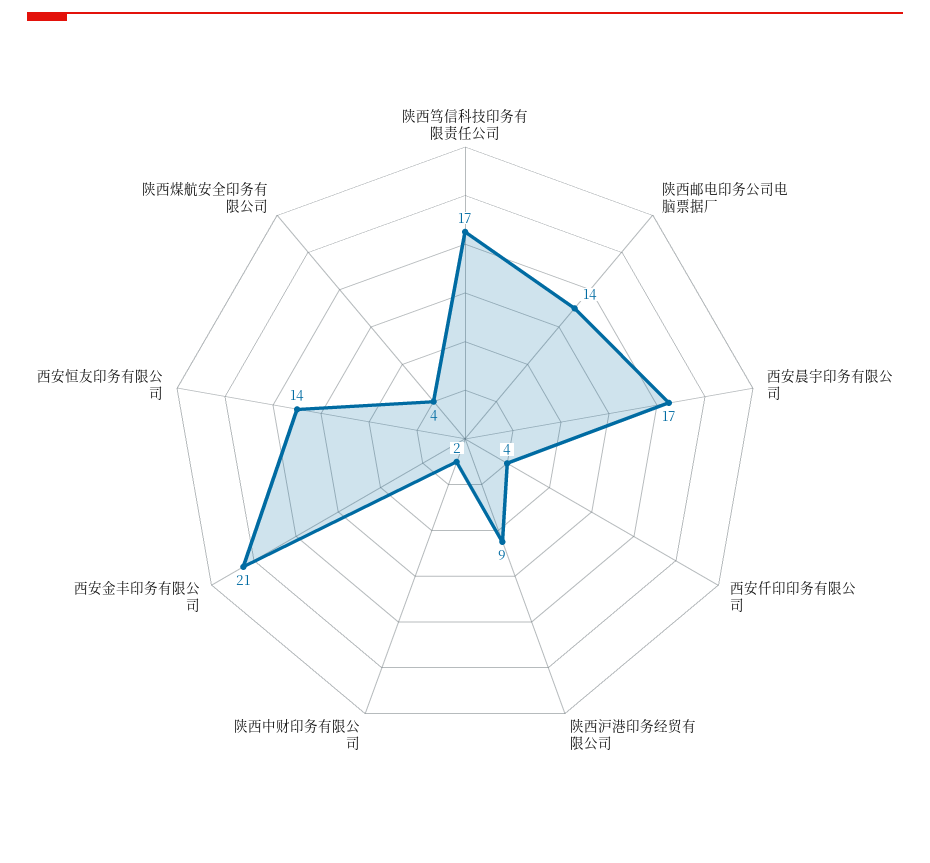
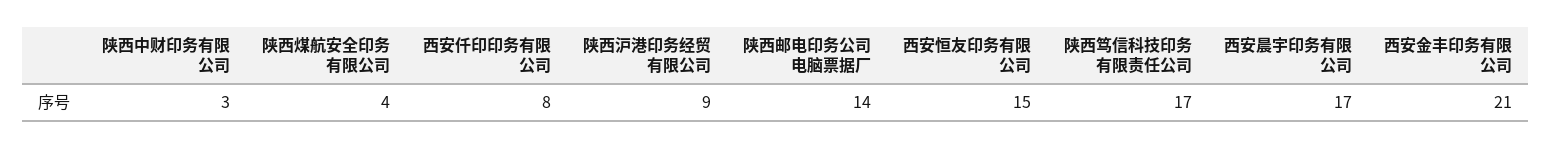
  {
    "陕西笃信科技印务有限责任公司": 17,
    "陕西邮电印务公司电脑票据厂": 14,
    "西安晨宇印务有限公司": 17,
-   "西安仟印印务有限公司": 4,
+   "西安仟印印务有限公司": 8,
    "陕西沪港印务经贸有限公司": 9,
-   "陕西中财印务有限公司": 2,
+   "陕西中财印务有限公司": 3,
    "西安金丰印务有限公司": 21,
-   "西安恒友印务有限公司": 14,
+   "西安恒友印务有限公司": 15,
    "陕西煤航安全印务有限公司": 4
  }

